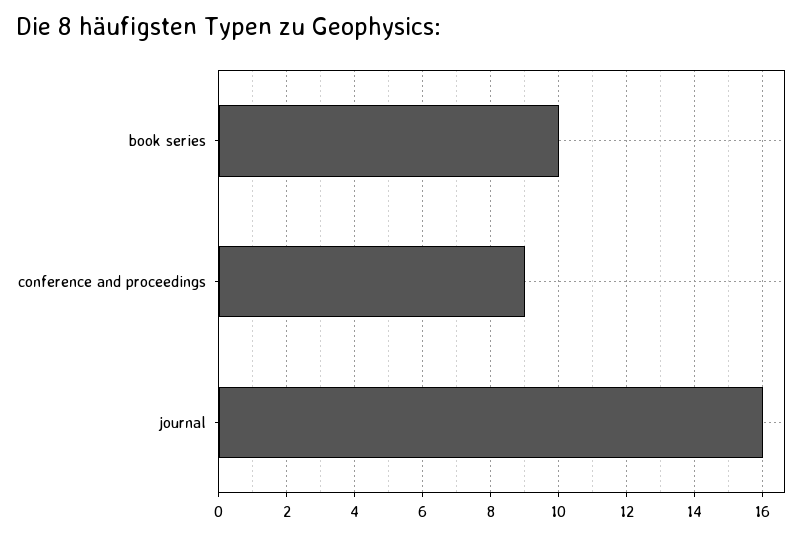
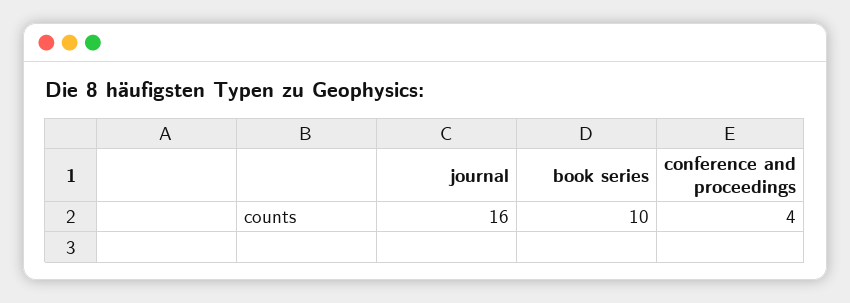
  {
    "book series": 10,
-   "conference and proceedings": 9,
+   "conference and proceedings": 4,
    "journal": 16
  }

